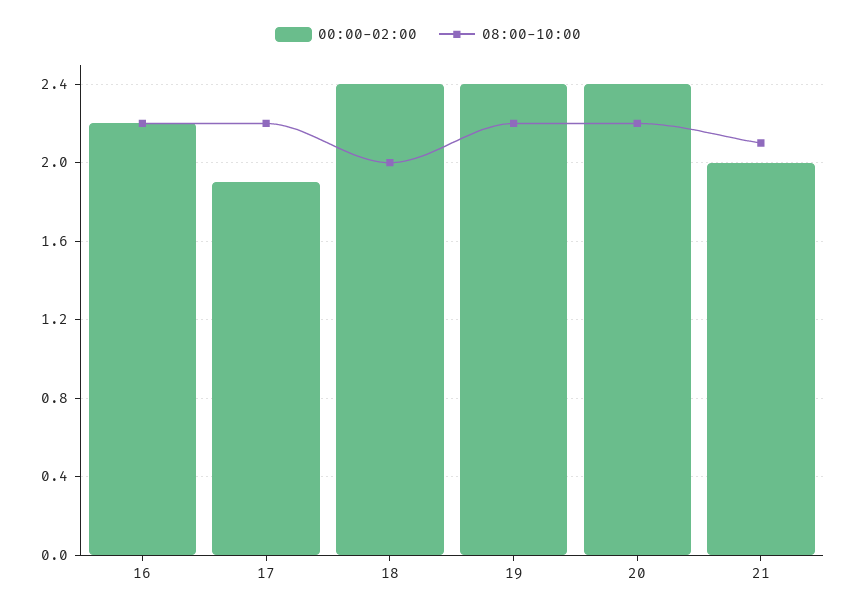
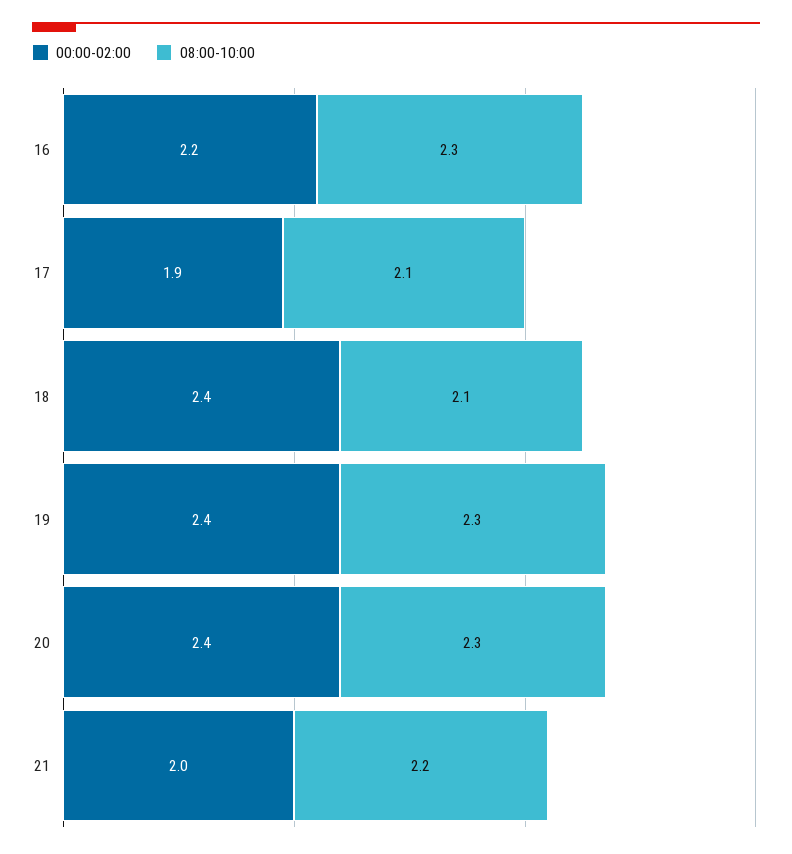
  {
    "00:00-02:00": {
      "16": 2.2,
      "17": 1.9,
      "18": 2.4,
      "19": 2.4,
      "20": 2.4,
      "21": 2
    },
    "08:00-10:00": {
-     "16": 2.2,
+     "16": 2.3,
-     "17": 2.2,
+     "17": 2.1,
-     "18": 2,
+     "18": 2.1,
-     "19": 2.2,
+     "19": 2.3,
-     "20": 2.2,
+     "20": 2.3,
-     "21": 2.1
+     "21": 2.2
    }
  }

